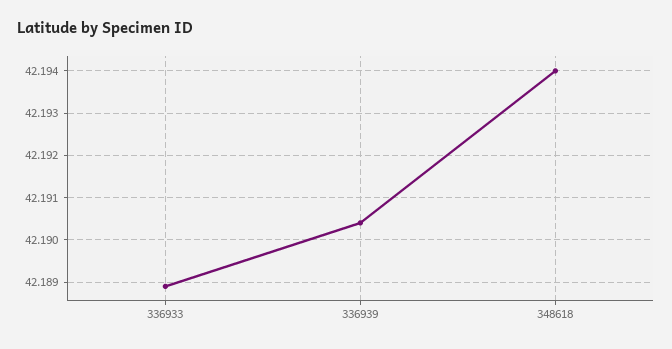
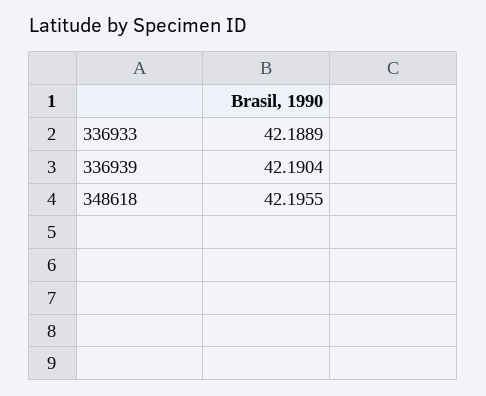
  {
    "336933": 42.1889,
    "336939": 42.1904,
-   "348618": 42.194
+   "348618": 42.1955
  }

